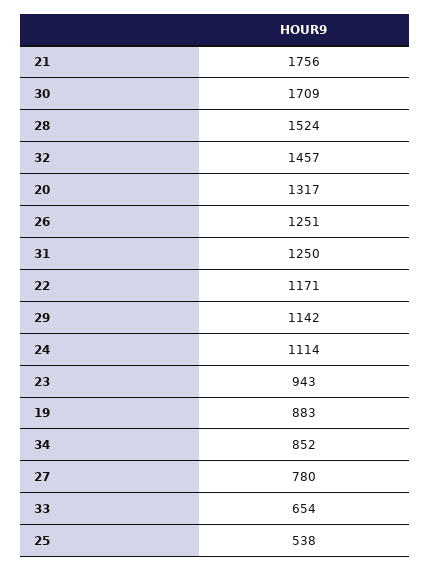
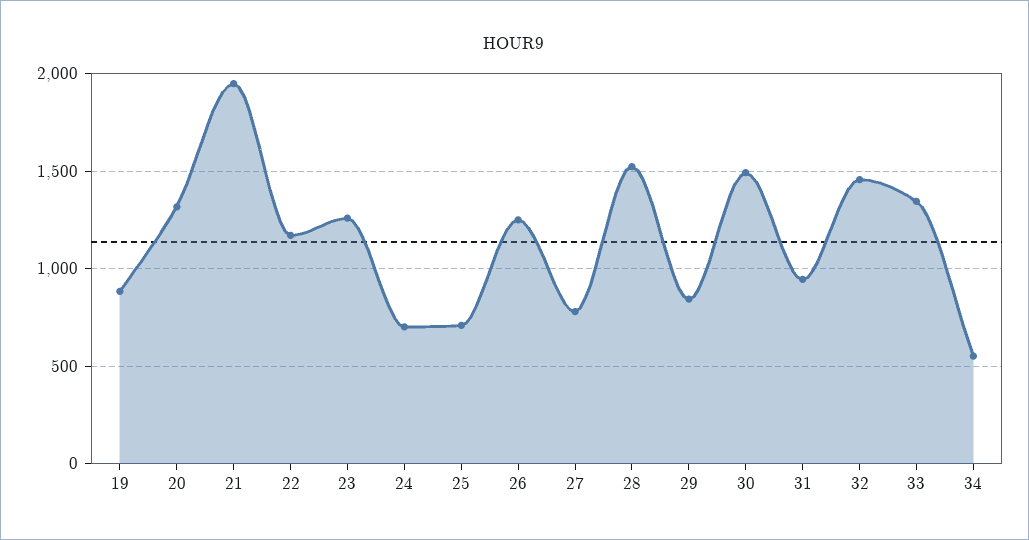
  {
-   "21": 1756,
+   "21": 1950,
-   "30": 1709,
+   "30": 1500,
    "28": 1524,
    "32": 1457,
    "20": 1317,
    "26": 1251,
-   "31": 1250,
+   "31": 950,
    "22": 1171,
-   "29": 1142,
+   "29": 850,
-   "24": 1114,
+   "24": 700,
-   "23": 943,
+   "23": 1250,
    "19": 883,
-   "34": 852,
+   "34": 550,
    "27": 780,
-   "33": 654,
+   "33": 1350,
-   "25": 538
+   "25": 700
  }

